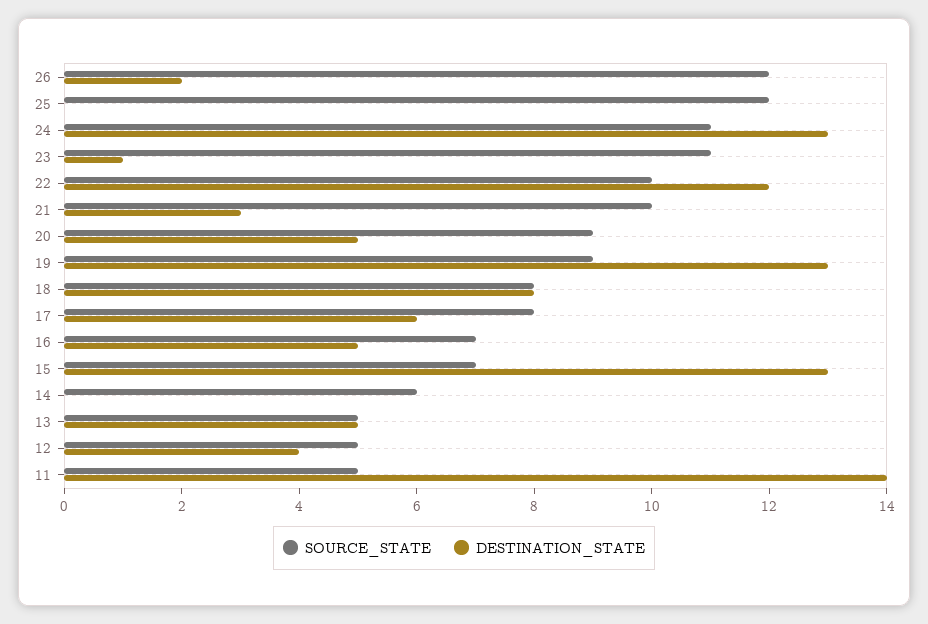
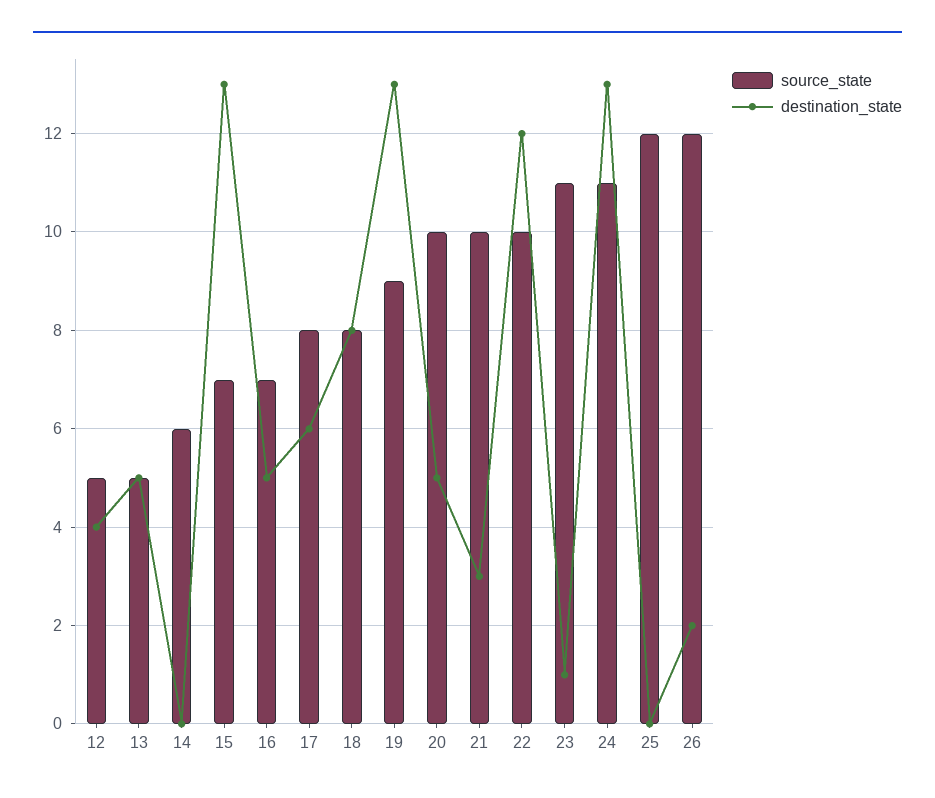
  {
    "SOURCE_STATE": {
      "26": 12,
      "25": 12,
      "24": 11,
      "23": 11,
      "22": 10,
      "21": 10,
-     "20": 9,
+     "20": 10,
      "19": 9,
      "18": 8,
      "17": 8,
      "16": 7,
      "15": 7,
      "14": 6,
      "13": 5,
-     "12": 5,
+     "12": 5
-     "11": 5
    },
    "DESTINATION_STATE": {
      "26": 2,
      "25": 0,
      "24": 13,
      "23": 1,
      "22": 12,
      "21": 3,
      "20": 5,
      "19": 13,
      "18": 8,
      "17": 6,
      "16": 5,
      "15": 13,
      "14": 0,
      "13": 5,
-     "12": 4,
+     "12": 4
-     "11": 14
    }
  }

